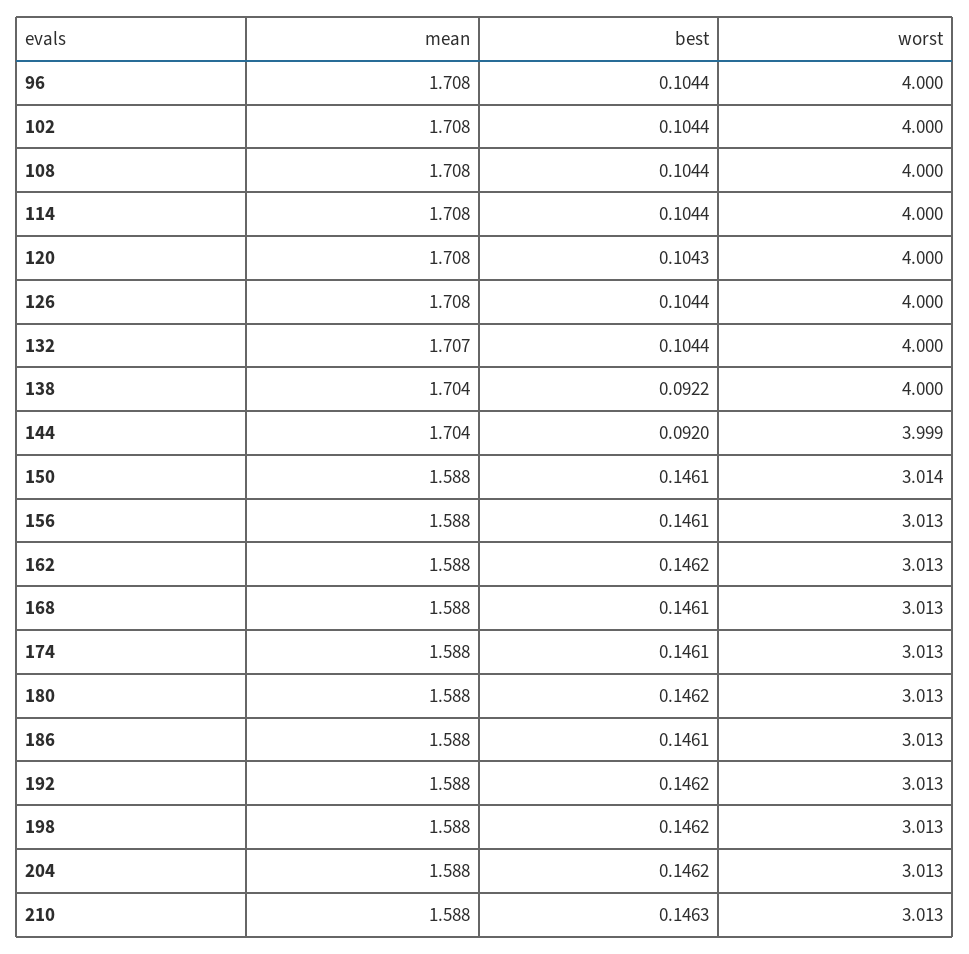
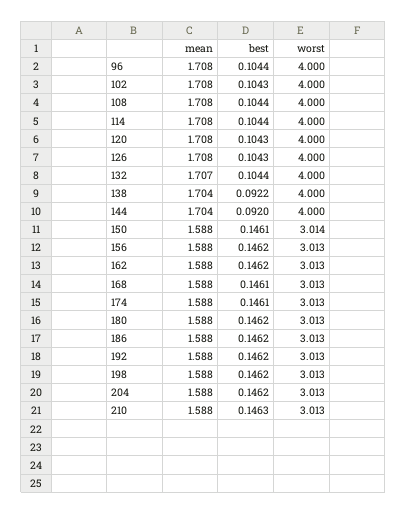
  {
    "mean": {
      "96": 1.708,
      "102": 1.708,
      "108": 1.708,
      "114": 1.708,
      "120": 1.708,
      "126": 1.708,
      "132": 1.707,
      "138": 1.704,
      "144": 1.704,
      "150": 1.588,
      "156": 1.588,
      "162": 1.588,
      "168": 1.588,
      "174": 1.588,
      "180": 1.588,
      "186": 1.588,
      "192": 1.588,
      "198": 1.588,
      "204": 1.588,
      "210": 1.588
    },
    "best": {
      "96": 0.1044,
-     "102": 0.1044,
+     "102": 0.1043,
      "108": 0.1044,
      "114": 0.1044,
      "120": 0.1043,
-     "126": 0.1044,
+     "126": 0.1043,
      "132": 0.1044,
      "138": 0.0922,
      "144": 0.092,
      "150": 0.1461,
-     "156": 0.1461,
+     "156": 0.1462,
      "162": 0.1462,
      "168": 0.1461,
      "174": 0.1461,
      "180": 0.1462,
-     "186": 0.1461,
+     "186": 0.1462,
      "192": 0.1462,
      "198": 0.1462,
      "204": 0.1462,
      "210": 0.1463
    },
    "worst": {
      "96": 4,
      "102": 4,
      "108": 4,
      "114": 4,
      "120": 4,
      "126": 4,
      "132": 4,
      "138": 4,
-     "144": 3.999,
+     "144": 4,
      "150": 3.014,
      "156": 3.013,
      "162": 3.013,
      "168": 3.013,
      "174": 3.013,
      "180": 3.013,
      "186": 3.013,
      "192": 3.013,
      "198": 3.013,
      "204": 3.013,
      "210": 3.013
    }
  }

